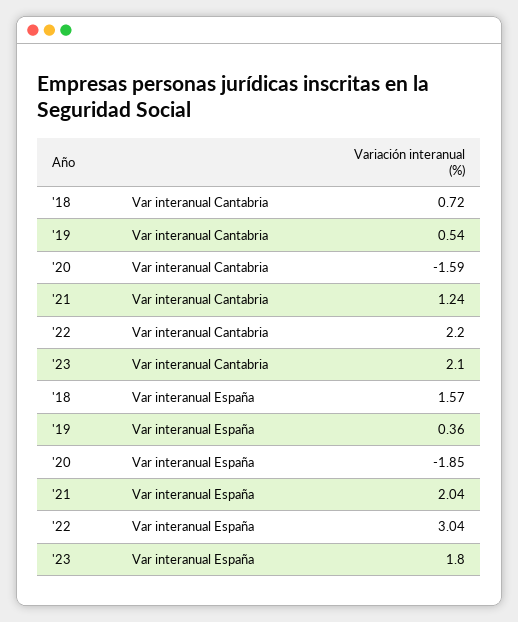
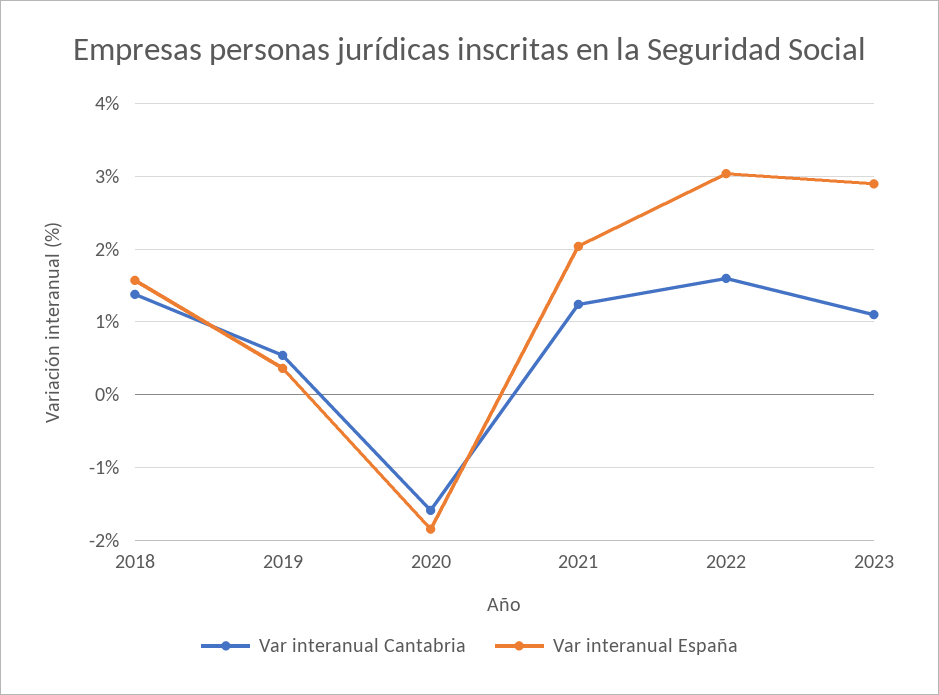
  {
    "Var interanual Cantabria": {
-     "'18": 0.72,
+     "'18": 1.4,
      "'19": 0.54,
      "'20": -1.59,
      "'21": 1.24,
-     "'22": 2.2,
+     "'22": 1.6,
-     "'23": 2.1
+     "'23": 1.1
    },
    "Var interanual España": {
      "'18": 1.57,
      "'19": 0.36,
      "'20": -1.85,
      "'21": 2.04,
      "'22": 3.04,
-     "'23": 1.8
+     "'23": 2.9
    }
  }

